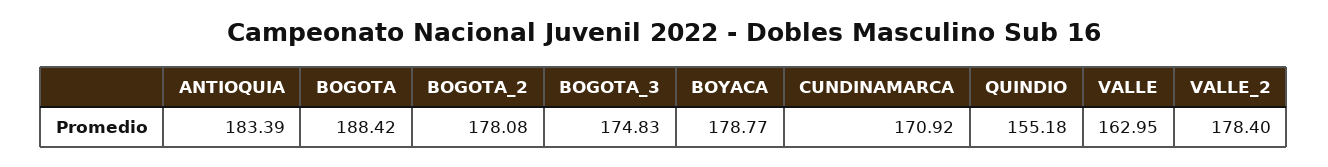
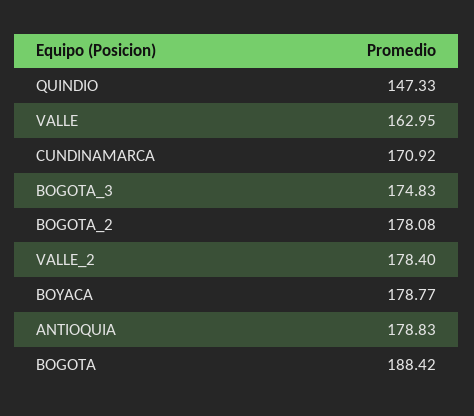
  {
-   "ANTIOQUIA": 183.39,
+   "ANTIOQUIA": 178.83,
    "BOGOTA": 188.42,
    "BOGOTA_2": 178.08,
    "BOGOTA_3": 174.83,
    "BOYACA": 178.77,
    "CUNDINAMARCA": 170.92,
-   "QUINDIO": 155.18,
+   "QUINDIO": 147.33,
    "VALLE": 162.95,
    "VALLE_2": 178.4
  }

